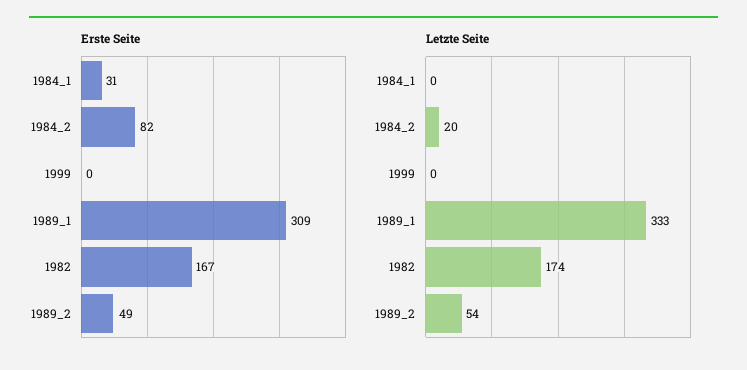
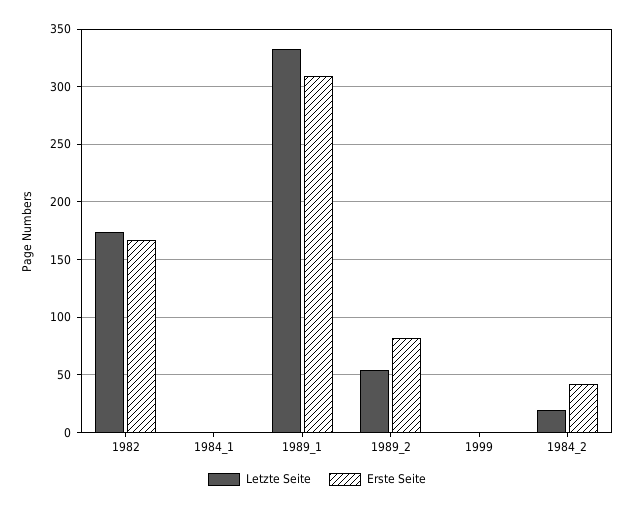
  {
    "Erste Seite": {
-     "1984_1": 31,
+     "1984_1": 0,
-     "1984_2": 82,
+     "1984_2": 40,
      "1999": 0,
      "1989_1": 309,
      "1982": 167,
-     "1989_2": 49
+     "1989_2": 80
    },
    "Letzte Seite": {
      "1984_1": 0,
      "1984_2": 20,
      "1999": 0,
      "1989_1": 333,
      "1982": 174,
      "1989_2": 54
    }
  }

